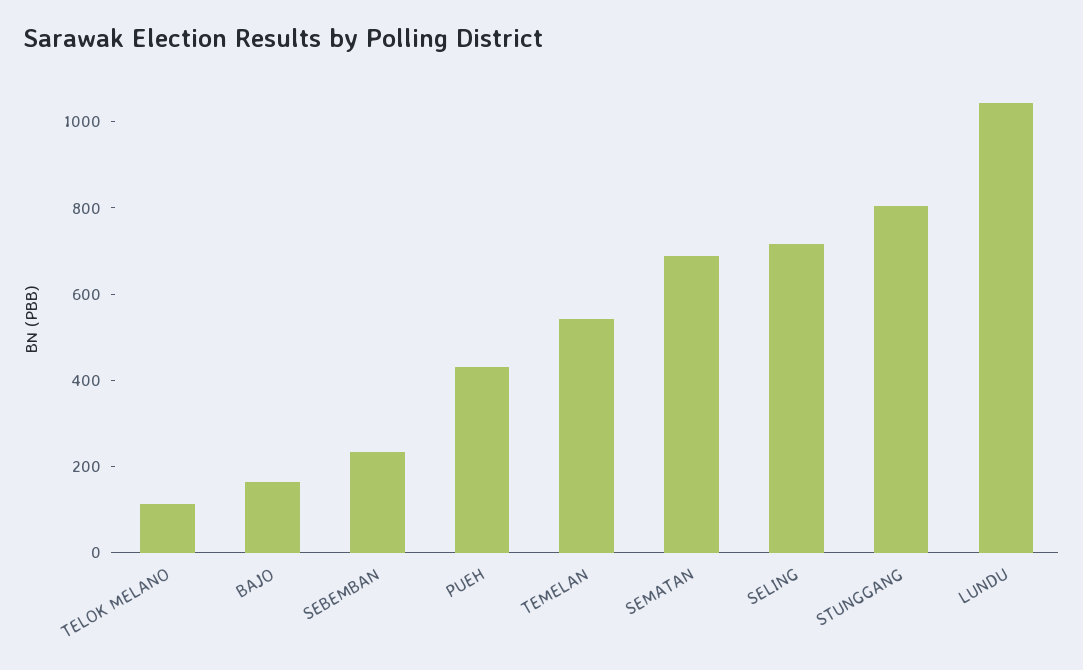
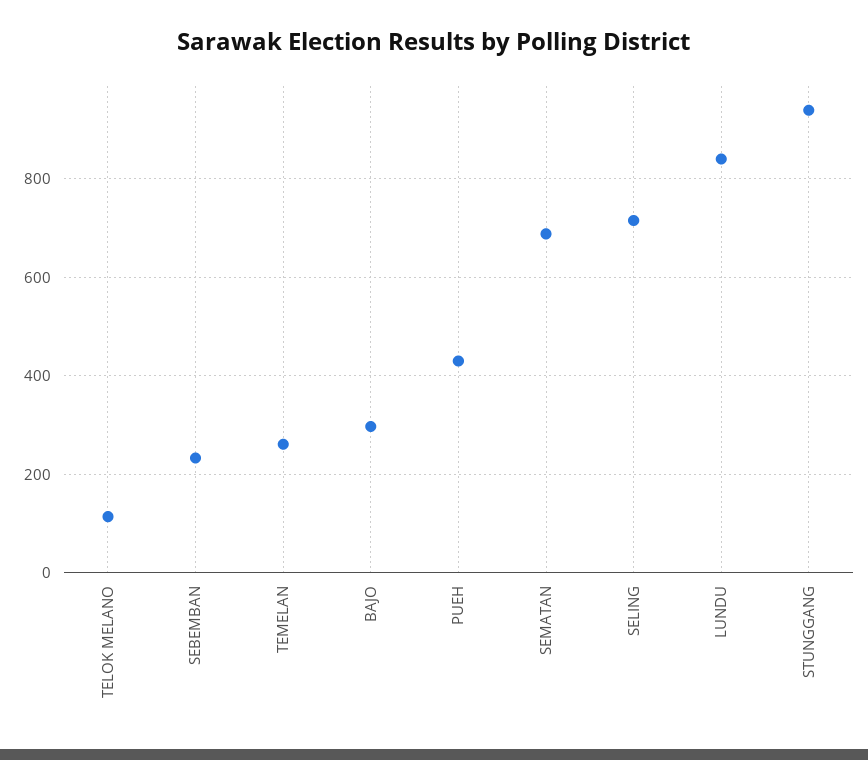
  {
    "TELOK MELANO": 120,
-   "BAJO": 150,
+   "BAJO": 300,
    "SEBEMBAN": 240,
    "PUEH": 440,
-   "TEMELAN": 550,
+   "TEMELAN": 260,
    "SEMATAN": 680,
    "SELING": 720,
-   "STUNGGANG": 800,
+   "STUNGGANG": 940,
-   "LUNDU": 1050
+   "LUNDU": 840
  }

